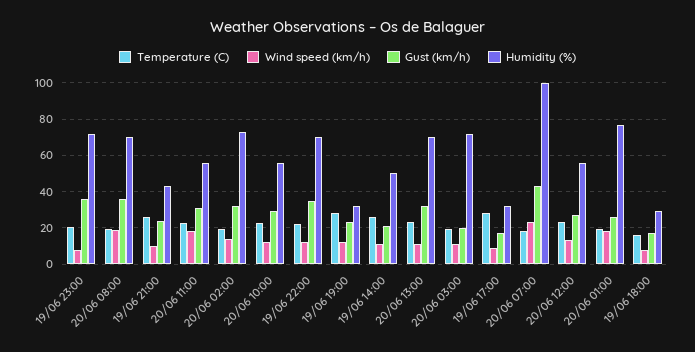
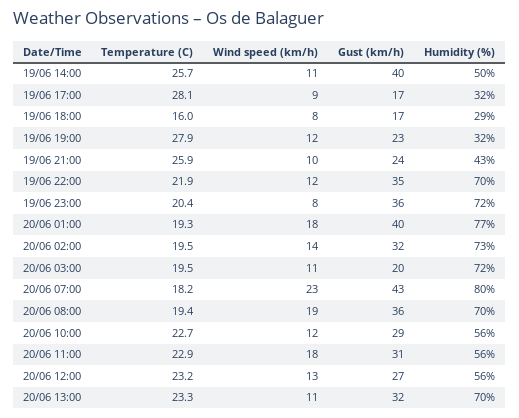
  {
    "Temperature (C)": {
      "19/06 23:00": 20.4,
      "20/06 08:00": 19.4,
      "19/06 21:00": 25.9,
      "20/06 11:00": 22.9,
      "20/06 02:00": 19.5,
      "20/06 10:00": 22.7,
      "19/06 22:00": 21.9,
      "19/06 19:00": 27.9,
      "19/06 14:00": 25.7,
      "20/06 13:00": 23.3,
      "20/06 03:00": 19.5,
      "19/06 17:00": 28.1,
      "20/06 07:00": 18.2,
      "20/06 12:00": 23.2,
      "20/06 01:00": 19.3,
      "19/06 18:00": 16
    },
    "Wind speed (km/h)": {
      "19/06 23:00": 8,
      "20/06 08:00": 19,
      "19/06 21:00": 10,
      "20/06 11:00": 18,
      "20/06 02:00": 14,
      "20/06 10:00": 12,
      "19/06 22:00": 12,
      "19/06 19:00": 12,
      "19/06 14:00": 11,
      "20/06 13:00": 11,
      "20/06 03:00": 11,
      "19/06 17:00": 9,
      "20/06 07:00": 23,
      "20/06 12:00": 13,
      "20/06 01:00": 18,
      "19/06 18:00": 8
    },
    "Gust (km/h)": {
      "19/06 23:00": 36,
      "20/06 08:00": 36,
      "19/06 21:00": 24,
      "20/06 11:00": 31,
      "20/06 02:00": 32,
      "20/06 10:00": 29,
      "19/06 22:00": 35,
      "19/06 19:00": 23,
-     "19/06 14:00": 20,
+     "19/06 14:00": 40,
      "20/06 13:00": 32,
      "20/06 03:00": 20,
      "19/06 17:00": 17,
      "20/06 07:00": 43,
      "20/06 12:00": 27,
-     "20/06 01:00": 25,
+     "20/06 01:00": 40,
      "19/06 18:00": 17
    },
    "Humidity (%)": {
      "19/06 23:00": 72,
      "20/06 08:00": 70,
      "19/06 21:00": 43,
      "20/06 11:00": 56,
      "20/06 02:00": 73,
      "20/06 10:00": 56,
      "19/06 22:00": 70,
      "19/06 19:00": 32,
      "19/06 14:00": 50,
      "20/06 13:00": 70,
      "20/06 03:00": 72,
      "19/06 17:00": 32,
-     "20/06 07:00": 100,
+     "20/06 07:00": 80,
      "20/06 12:00": 56,
      "20/06 01:00": 77,
      "19/06 18:00": 29
    }
  }

